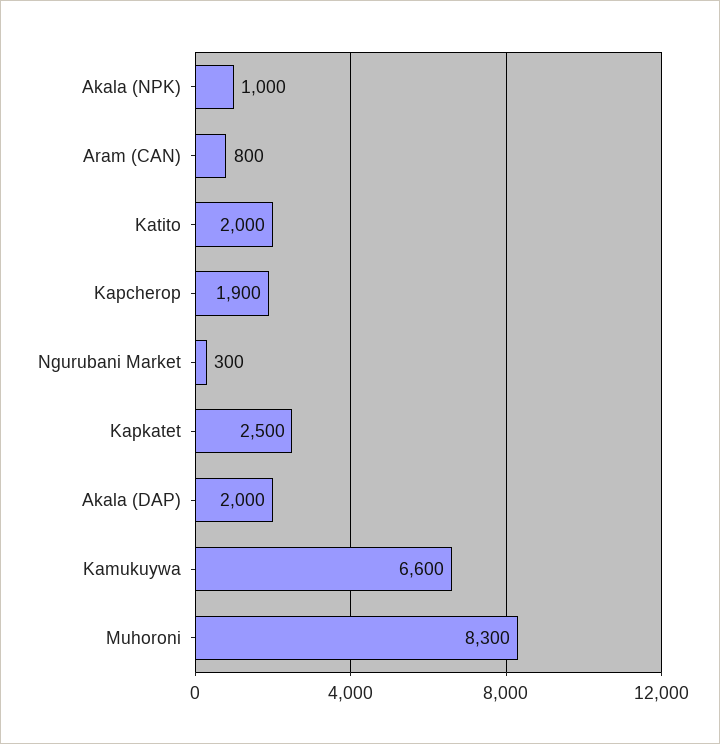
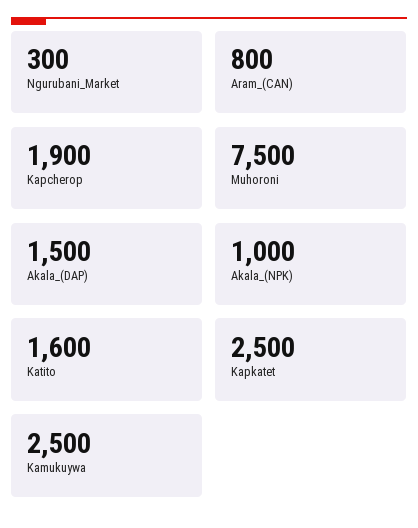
  {
    "Akala (NPK)": 1000,
    "Aram (CAN)": 800,
-   "Katito": 2000,
+   "Katito": 1600,
    "Kapcherop": 1900,
    "Ngurubani Market": 300,
    "Kapkatet": 2500,
-   "Akala (DAP)": 2000,
+   "Akala (DAP)": 1500,
-   "Kamukuywa": 6600,
+   "Kamukuywa": 2500,
-   "Muhoroni": 8300
+   "Muhoroni": 7500
  }

